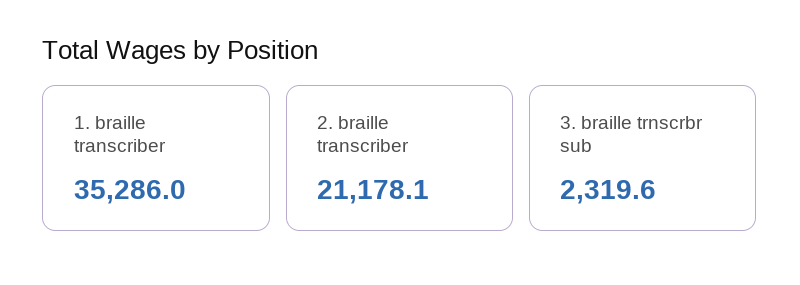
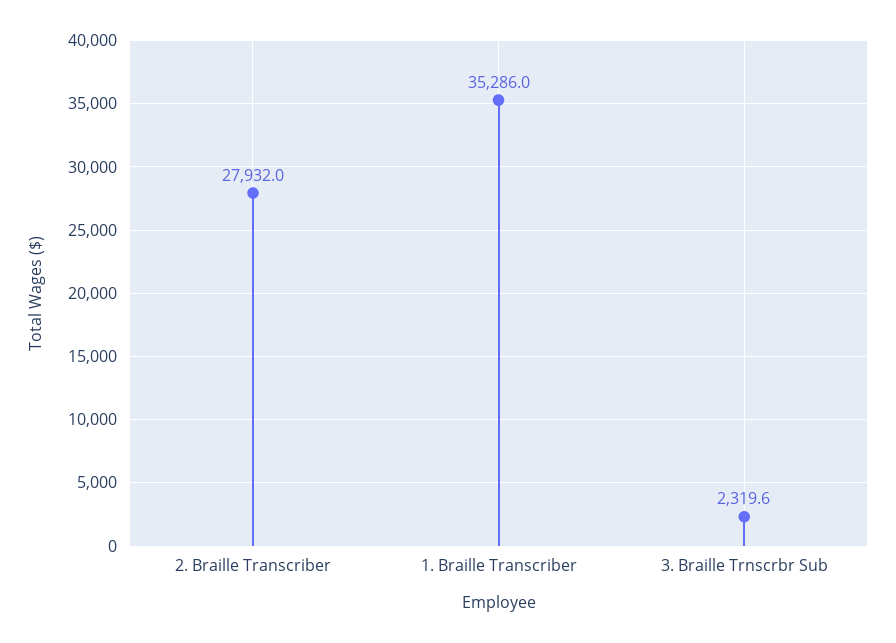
  {
    "1. braille transcriber": 35286,
-   "2. braille transcriber": 21178.1,
+   "2. braille transcriber": 27932,
    "3. braille trnscrbr sub": 2319.6
  }

